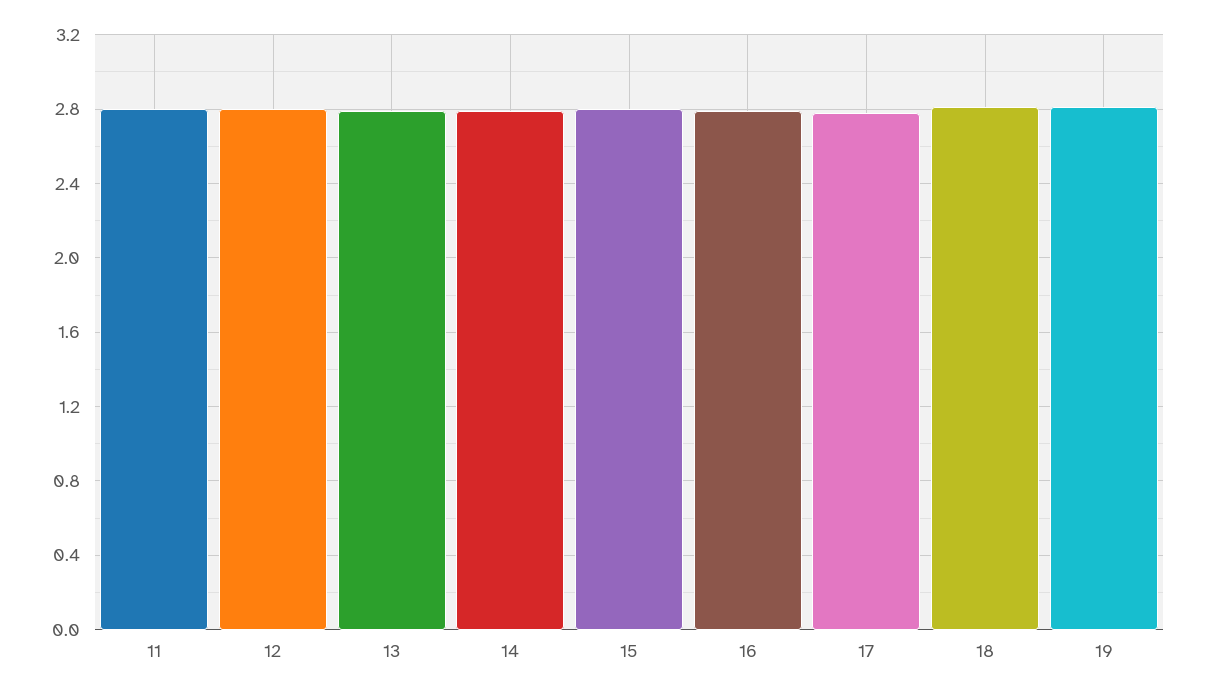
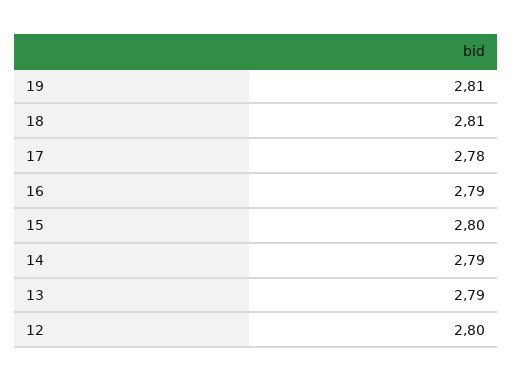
  {
-   "11": 2.8,
    "12": 2.8,
    "13": 2.79,
    "14": 2.79,
    "15": 2.8,
    "16": 2.79,
    "17": 2.78,
    "18": 2.81,
    "19": 2.81
  }

